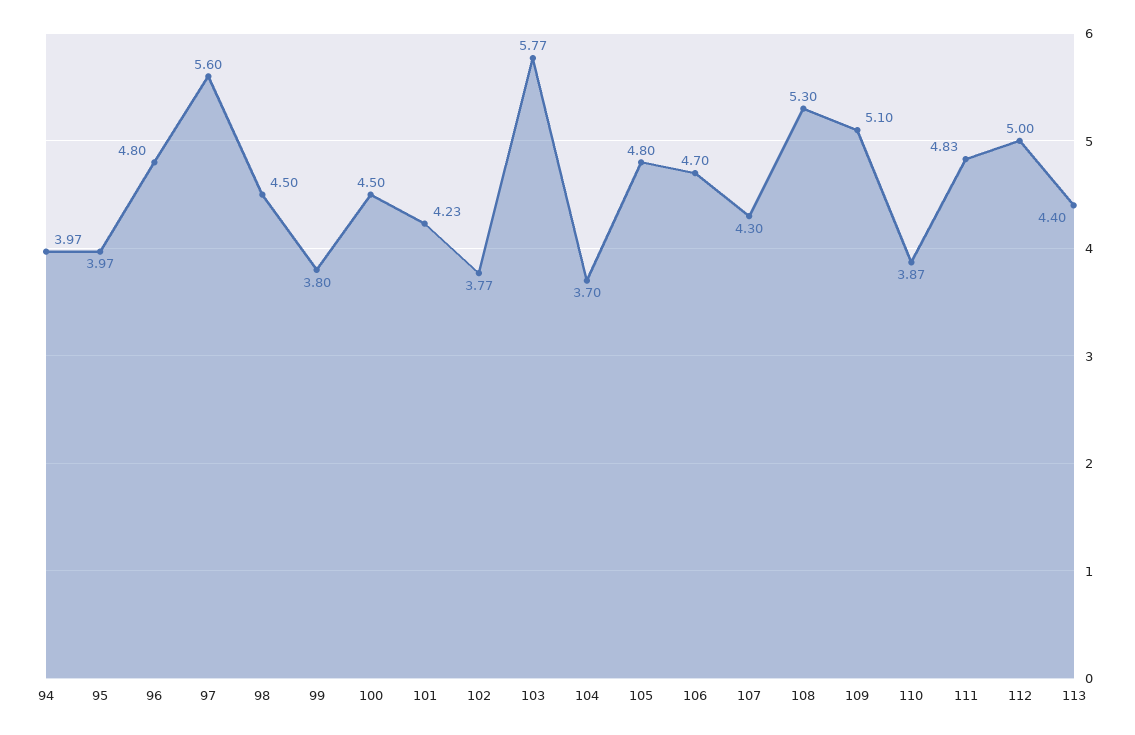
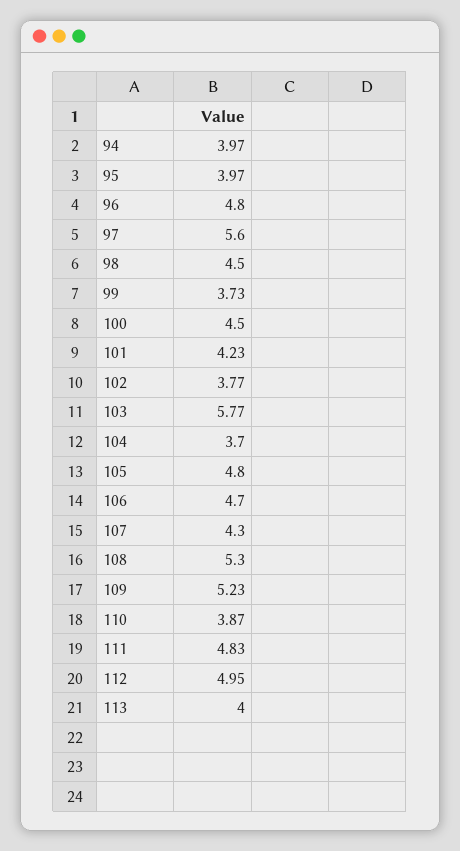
  {
    "94": 3.97,
    "95": 3.97,
    "96": 4.8,
    "97": 5.6,
    "98": 4.5,
-   "99": 3.8,
+   "99": 3.73,
    "100": 4.5,
    "101": 4.23,
    "102": 3.77,
    "103": 5.77,
    "104": 3.7,
    "105": 4.8,
    "106": 4.7,
    "107": 4.3,
    "108": 5.3,
-   "109": 5.1,
+   "109": 5.23,
    "110": 3.87,
    "111": 4.83,
-   "112": 5,
+   "112": 4.95,
-   "113": 4.4
+   "113": 4
  }

